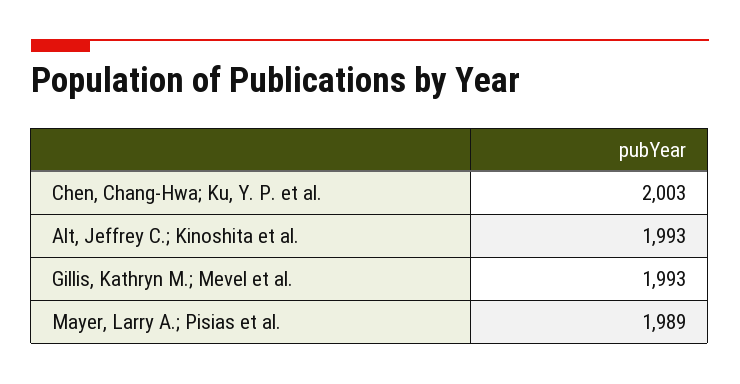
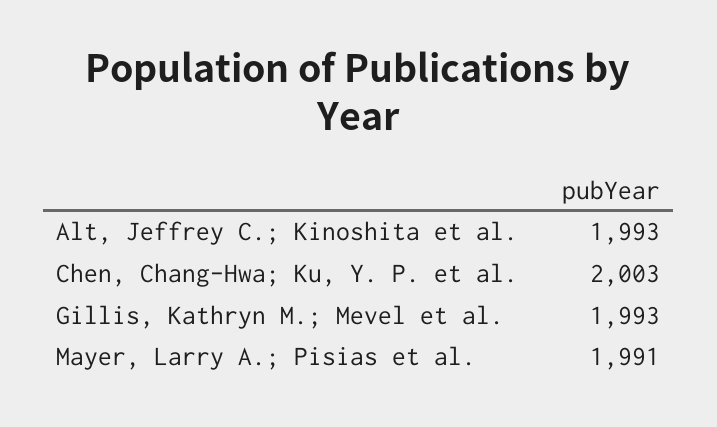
  {
    "Chen, Chang-Hwa; Ku, Y. P. et al.": 2003,
    "Alt, Jeffrey C.; Kinoshita et al.": 1993,
    "Gillis, Kathryn M.; Mevel et al.": 1993,
-   "Mayer, Larry A.; Pisias et al.": 1989
+   "Mayer, Larry A.; Pisias et al.": 1991
  }

